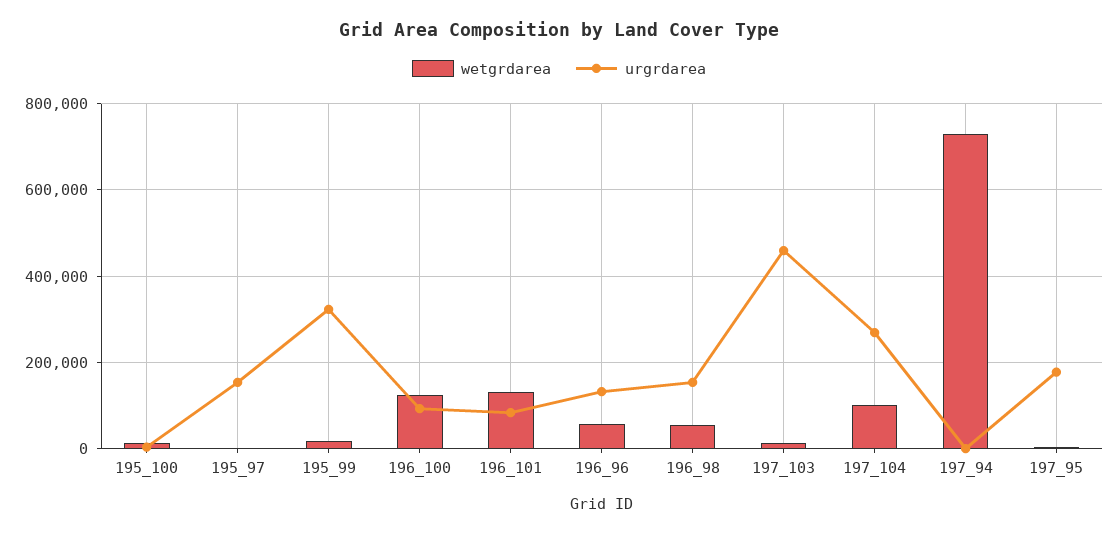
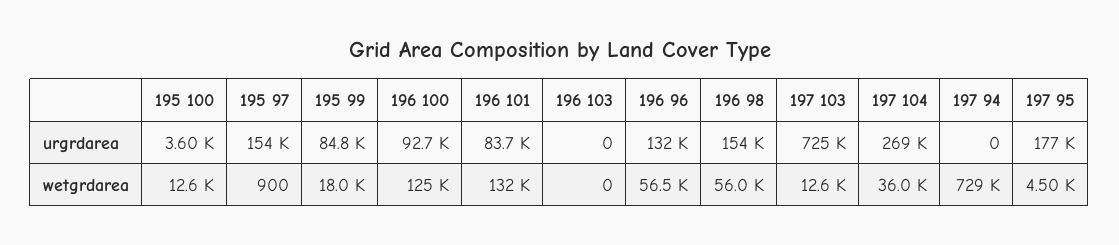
  {
    "wetgrdarea": {
      "195_100": 12600,
      "195_97": 900,
      "195_99": 18000,
      "196_100": 125000,
      "196_101": 132000,
      "196_96": 56500,
      "196_98": 56000,
      "197_103": 12600,
-     "197_104": 100000,
+     "197_104": 36000,
      "197_94": 729000,
-     "197_95": 4500
+     "197_95": 4500,
+     "196 103": 0
    },
    "urgrdarea": {
      "195_100": 3600,
      "195_97": 154000,
-     "195_99": 320000,
+     "195_99": 84800,
      "196_100": 92700,
      "196_101": 83700,
      "196_96": 132000,
      "196_98": 154000,
-     "197_103": 460000,
+     "197_103": 725000,
      "197_104": 269000,
      "197_94": 0,
-     "197_95": 177000
+     "197_95": 177000,
+     "196 103": 0
    }
  }

